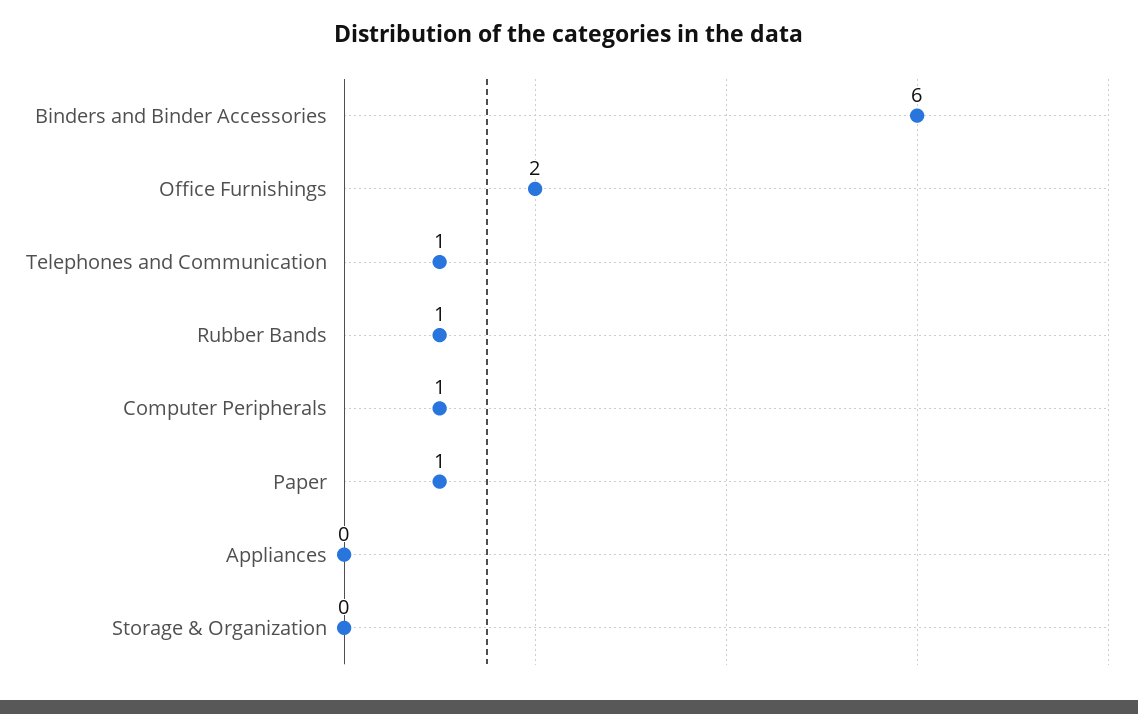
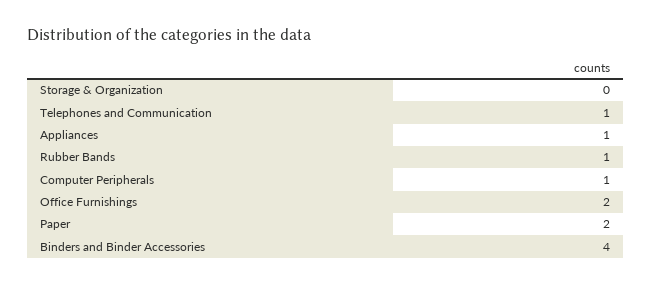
  {
-   "Binders and Binder Accessories": 6,
+   "Binders and Binder Accessories": 4,
    "Office Furnishings": 2,
    "Telephones and Communication": 1,
    "Rubber Bands": 1,
    "Computer Peripherals": 1,
-   "Paper": 1,
+   "Paper": 2,
-   "Appliances": 0,
+   "Appliances": 1,
    "Storage & Organization": 0
  }

